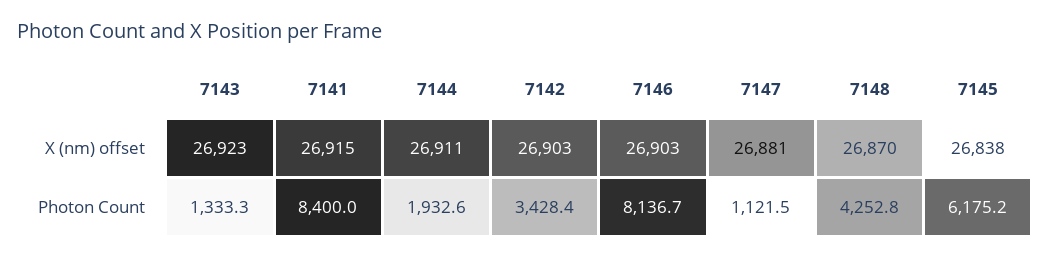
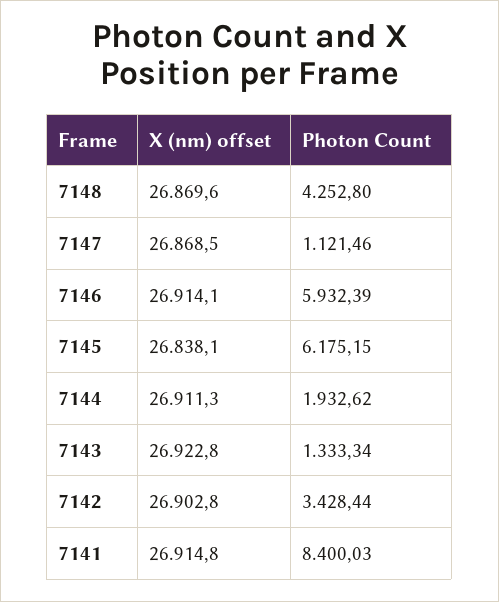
  {
    "7143": {
      "X (nm) offset": 26922.8,
      "Photon Count": 1333.34
    },
    "7141": {
      "X (nm) offset": 26914.8,
      "Photon Count": 8400.03
    },
    "7144": {
      "X (nm) offset": 26911.3,
      "Photon Count": 1932.62
    },
    "7142": {
      "X (nm) offset": 26902.8,
      "Photon Count": 3428.44
    },
    "7146": {
-     "X (nm) offset": 26903,
+     "X (nm) offset": 26914.1,
-     "Photon Count": 8136.7
+     "Photon Count": 5932.39
    },
    "7147": {
-     "X (nm) offset": 26881,
+     "X (nm) offset": 26868.5,
      "Photon Count": 1121.46
    },
    "7148": {
      "X (nm) offset": 26869.6,
      "Photon Count": 4252.8
    },
    "7145": {
      "X (nm) offset": 26838.1,
      "Photon Count": 6175.15
    }
  }

